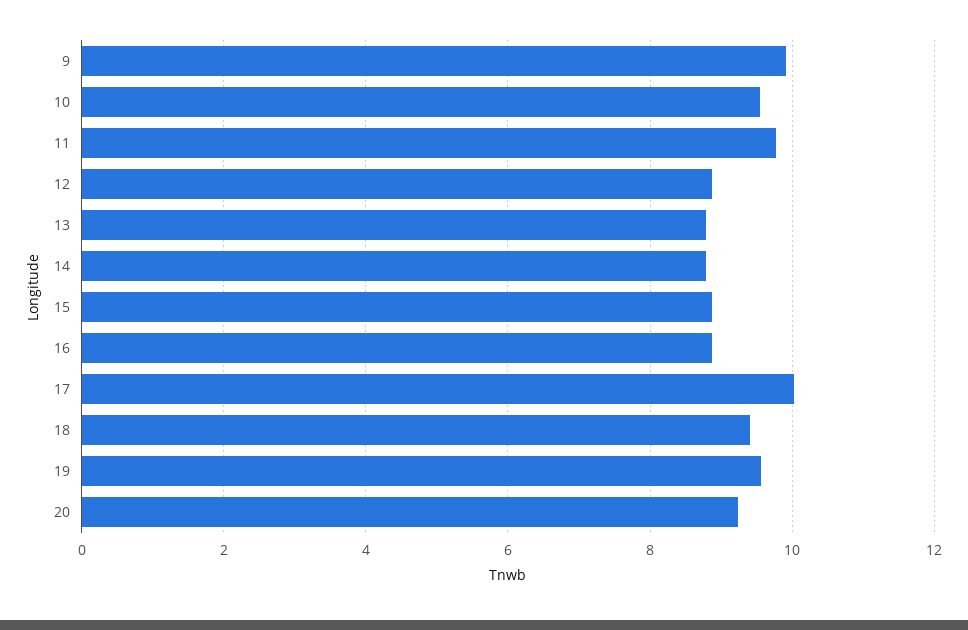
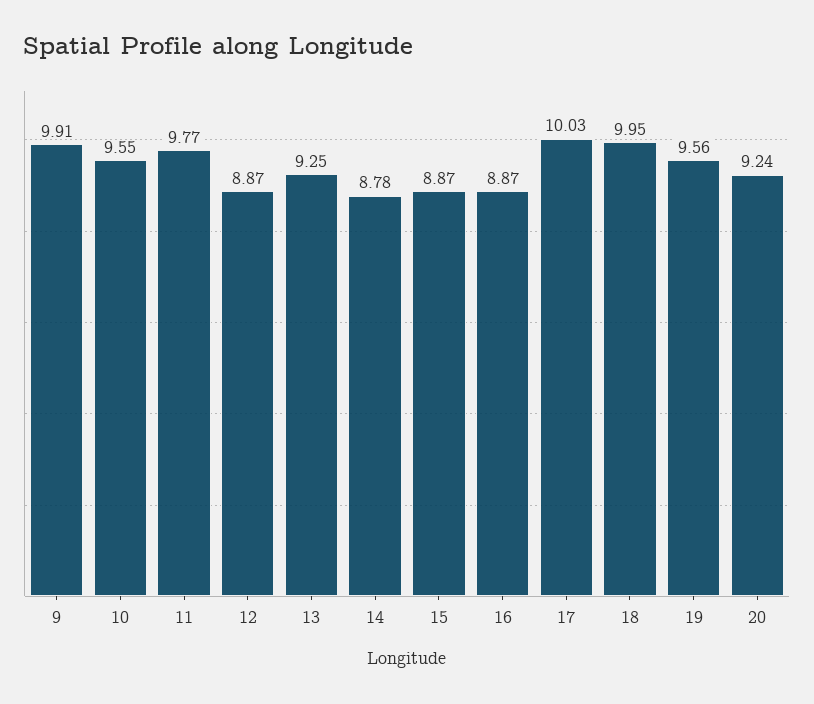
  {
    "9": 9.91,
    "10": 9.55,
    "11": 9.77,
    "12": 8.87,
-   "13": 8.8,
+   "13": 9.25,
    "14": 8.78,
    "15": 8.87,
    "16": 8.87,
    "17": 10.03,
-   "18": 9.4,
+   "18": 9.95,
    "19": 9.56,
    "20": 9.24
  }

